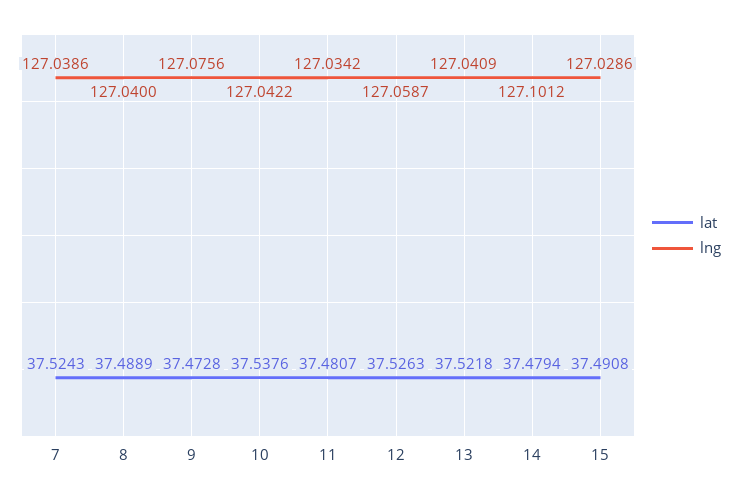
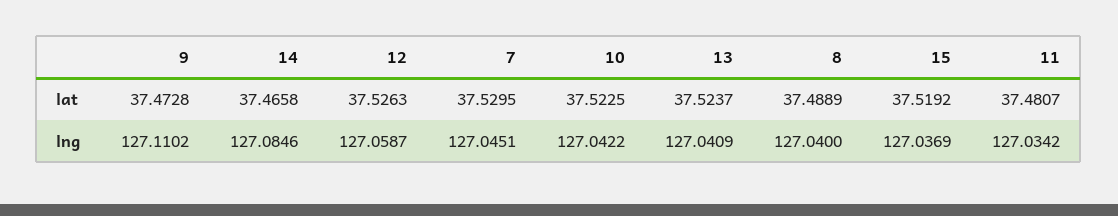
  {
    "lat": {
-     "7": 37.5243,
+     "7": 37.5295,
      "8": 37.4889,
      "9": 37.4728,
-     "10": 37.5376,
+     "10": 37.5225,
      "11": 37.4807,
      "12": 37.5263,
-     "13": 37.5218,
+     "13": 37.5237,
-     "14": 37.4794,
+     "14": 37.4658,
-     "15": 37.4908
+     "15": 37.5192
    },
    "lng": {
-     "7": 127.0386,
+     "7": 127.0451,
      "8": 127.04,
-     "9": 127.0756,
+     "9": 127.1102,
      "10": 127.0422,
      "11": 127.0342,
      "12": 127.0587,
      "13": 127.0409,
-     "14": 127.1012,
+     "14": 127.0846,
-     "15": 127.0286
+     "15": 127.0369
    }
  }

